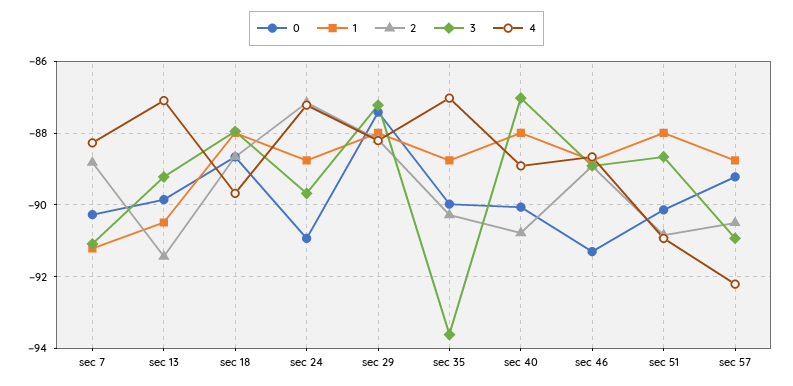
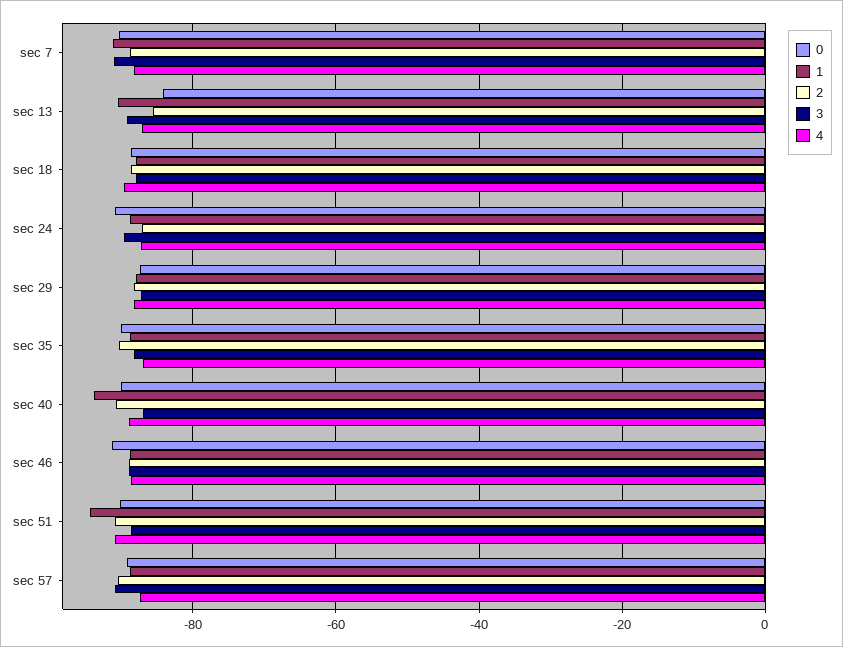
  {
    "0": {
      "sec 7": -90.2,
-     "sec 13": -89.8,
+     "sec 13": -84,
      "sec 18": -88.6,
      "sec 24": -91,
      "sec 29": -87.4,
      "sec 35": -90,
      "sec 40": -90,
      "sec 46": -91.4,
      "sec 51": -90.2,
      "sec 57": -89.2
    },
    "1": {
      "sec 7": -91.2,
      "sec 13": -90.4,
      "sec 18": -88,
      "sec 24": -88.8,
      "sec 29": -88,
      "sec 35": -88.8,
-     "sec 40": -88,
+     "sec 40": -94,
      "sec 46": -88.8,
-     "sec 51": -88,
+     "sec 51": -94,
      "sec 57": -88.8
    },
    "2": {
      "sec 7": -88.8,
-     "sec 13": -91.4,
+     "sec 13": -86,
      "sec 18": -88.6,
      "sec 24": -87.2,
      "sec 29": -88.2,
      "sec 35": -90.2,
      "sec 40": -90.8,
      "sec 46": -89,
      "sec 51": -90.8,
      "sec 57": -90.6
    },
    "3": {
      "sec 7": -91,
      "sec 13": -89.2,
      "sec 18": -88,
      "sec 24": -89.6,
      "sec 29": -87.2,
-     "sec 35": -93.6,
+     "sec 35": -88,
      "sec 40": -87,
      "sec 46": -89,
      "sec 51": -88.6,
      "sec 57": -91
    },
    "4": {
      "sec 7": -88.2,
      "sec 13": -87,
      "sec 18": -89.6,
      "sec 24": -87.2,
      "sec 29": -88.2,
      "sec 35": -87,
      "sec 40": -89,
      "sec 46": -88.6,
      "sec 51": -91,
-     "sec 57": -92.2
+     "sec 57": -88
    }
  }

